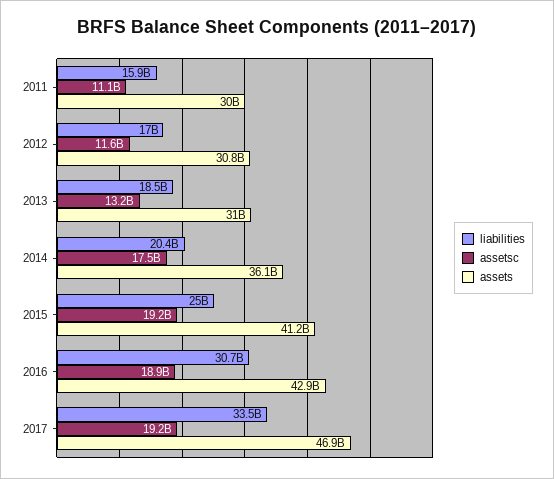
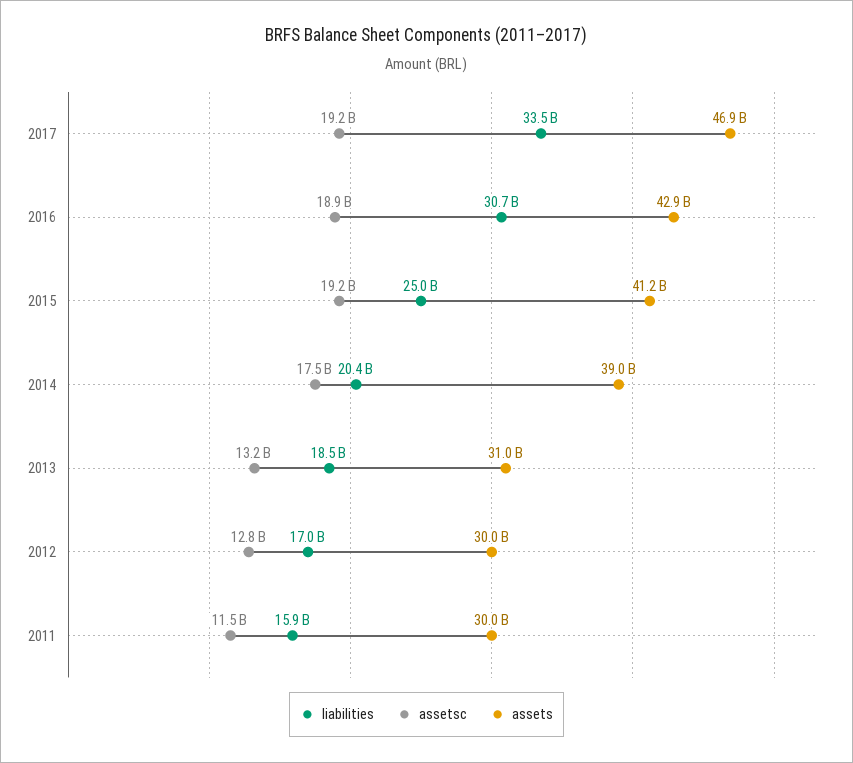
  {
    "liabilities": {
      "2011": 15900000000,
      "2012": 17000000000,
      "2013": 18500000000,
      "2014": 20400000000,
      "2015": 25000000000,
      "2016": 30700000000,
      "2017": 33500000000
    },
    "assetsc": {
-     "2011": 11100000000,
+     "2011": 11500000000,
-     "2012": 11600000000,
+     "2012": 12800000000,
      "2013": 13200000000,
      "2014": 17500000000,
      "2015": 19200000000,
      "2016": 18900000000,
      "2017": 19200000000
    },
    "assets": {
      "2011": 30000000000,
-     "2012": 30800000000,
+     "2012": 30000000000,
      "2013": 31000000000,
-     "2014": 36100000000,
+     "2014": 39000000000,
      "2015": 41200000000,
      "2016": 42900000000,
      "2017": 46900000000
    }
  }

